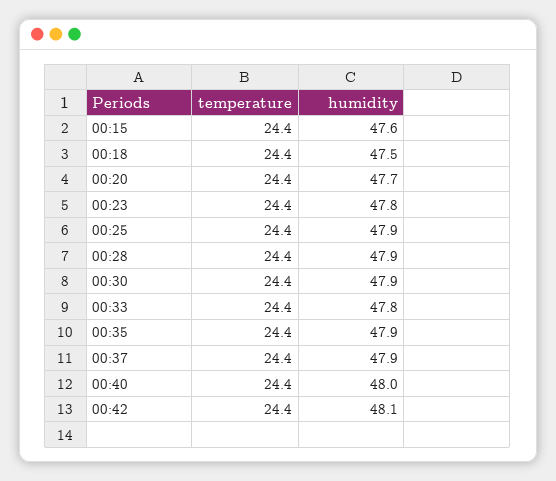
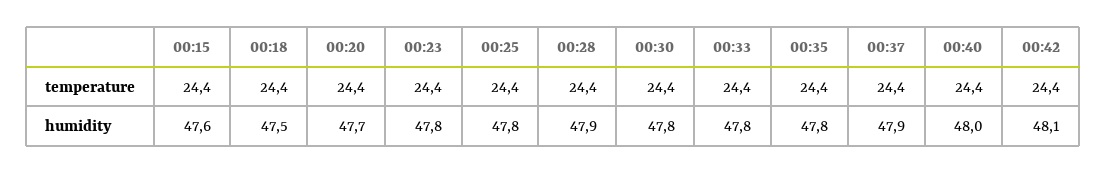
  {
    "temperature": {
      "00:15": 24.4,
      "00:18": 24.4,
      "00:20": 24.4,
      "00:23": 24.4,
      "00:25": 24.4,
      "00:28": 24.4,
      "00:30": 24.4,
      "00:33": 24.4,
      "00:35": 24.4,
      "00:37": 24.4,
      "00:40": 24.4,
      "00:42": 24.4
    },
    "humidity": {
      "00:15": 47.6,
      "00:18": 47.5,
      "00:20": 47.7,
      "00:23": 47.8,
-     "00:25": 47.9,
+     "00:25": 47.8,
      "00:28": 47.9,
-     "00:30": 47.9,
+     "00:30": 47.8,
      "00:33": 47.8,
-     "00:35": 47.9,
+     "00:35": 47.8,
      "00:37": 47.9,
      "00:40": 48,
      "00:42": 48.1
    }
  }

